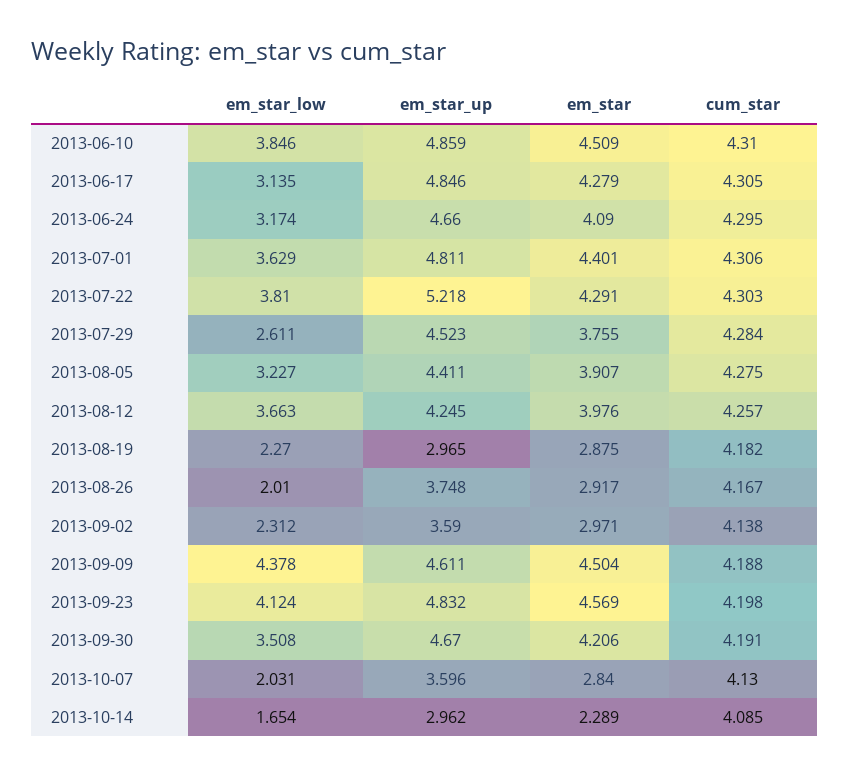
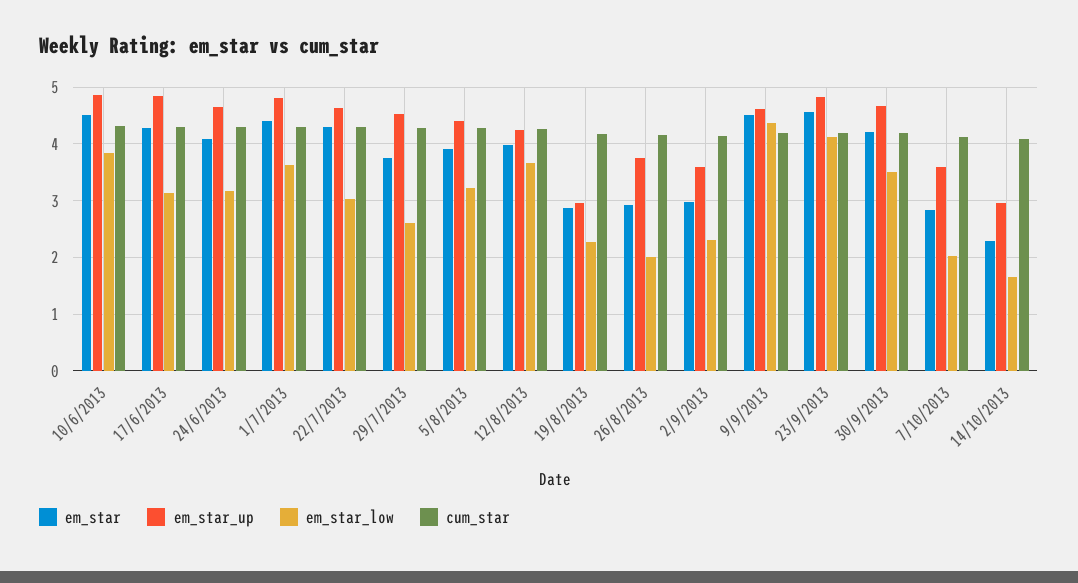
  {
    "em_star_low": {
      "2013-06-10": 3.846,
      "2013-06-17": 3.135,
      "2013-06-24": 3.174,
      "2013-07-01": 3.629,
-     "2013-07-22": 3.81,
+     "2013-07-22": 3,
      "2013-07-29": 2.611,
      "2013-08-05": 3.227,
      "2013-08-12": 3.663,
      "2013-08-19": 2.27,
      "2013-08-26": 2.01,
      "2013-09-02": 2.312,
      "2013-09-09": 4.378,
      "2013-09-23": 4.124,
      "2013-09-30": 3.508,
      "2013-10-07": 2.031,
      "2013-10-14": 1.654
    },
    "em_star_up": {
      "2013-06-10": 4.859,
      "2013-06-17": 4.846,
      "2013-06-24": 4.66,
      "2013-07-01": 4.811,
-     "2013-07-22": 5.218,
+     "2013-07-22": 4.6,
      "2013-07-29": 4.523,
      "2013-08-05": 4.411,
      "2013-08-12": 4.245,
      "2013-08-19": 2.965,
      "2013-08-26": 3.748,
      "2013-09-02": 3.59,
      "2013-09-09": 4.611,
      "2013-09-23": 4.832,
      "2013-09-30": 4.67,
      "2013-10-07": 3.596,
      "2013-10-14": 2.962
    },
    "em_star": {
      "2013-06-10": 4.509,
      "2013-06-17": 4.279,
      "2013-06-24": 4.09,
      "2013-07-01": 4.401,
      "2013-07-22": 4.291,
      "2013-07-29": 3.755,
      "2013-08-05": 3.907,
      "2013-08-12": 3.976,
      "2013-08-19": 2.875,
      "2013-08-26": 2.917,
      "2013-09-02": 2.971,
      "2013-09-09": 4.504,
      "2013-09-23": 4.569,
      "2013-09-30": 4.206,
      "2013-10-07": 2.84,
      "2013-10-14": 2.289
    },
    "cum_star": {
      "2013-06-10": 4.31,
      "2013-06-17": 4.305,
      "2013-06-24": 4.295,
      "2013-07-01": 4.306,
      "2013-07-22": 4.303,
      "2013-07-29": 4.284,
      "2013-08-05": 4.275,
      "2013-08-12": 4.257,
      "2013-08-19": 4.182,
      "2013-08-26": 4.167,
      "2013-09-02": 4.138,
      "2013-09-09": 4.188,
      "2013-09-23": 4.198,
      "2013-09-30": 4.191,
      "2013-10-07": 4.13,
      "2013-10-14": 4.085
    }
  }

